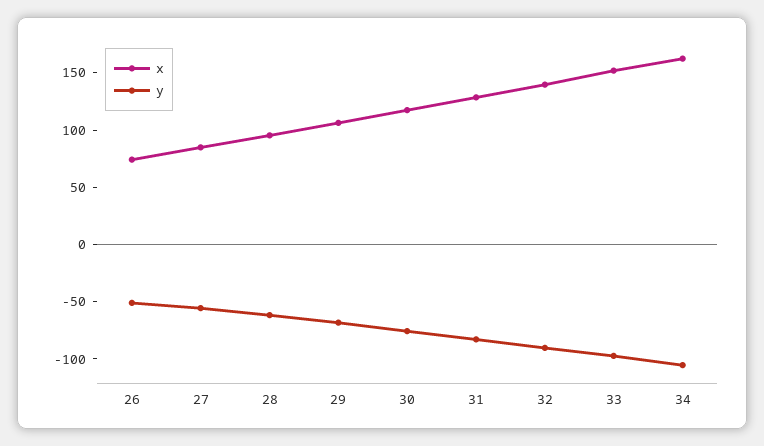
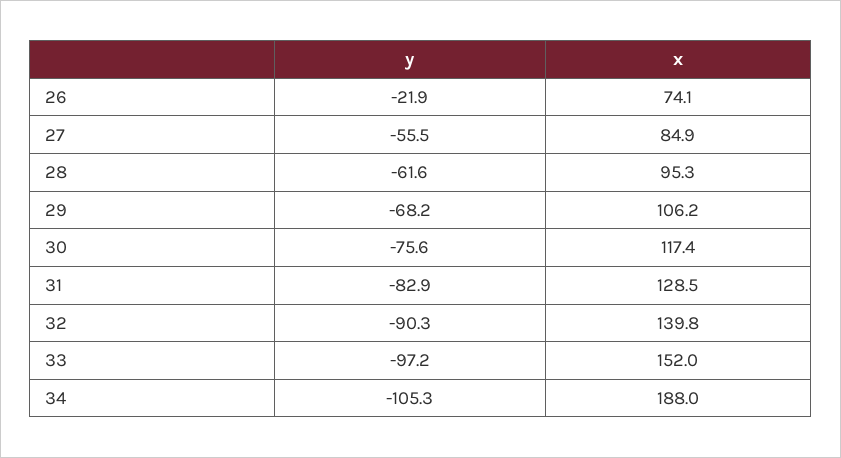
  {
    "x": {
      "26": 74.1,
      "27": 84.9,
      "28": 95.3,
      "29": 106.2,
      "30": 117.4,
      "31": 128.5,
      "32": 139.8,
      "33": 152,
-     "34": 160
+     "34": 188
    },
    "y": {
-     "26": -50,
+     "26": -21.9,
      "27": -55.5,
      "28": -61.6,
      "29": -68.2,
      "30": -75.6,
      "31": -82.9,
      "32": -90.3,
      "33": -97.2,
      "34": -105.3
    }
  }

